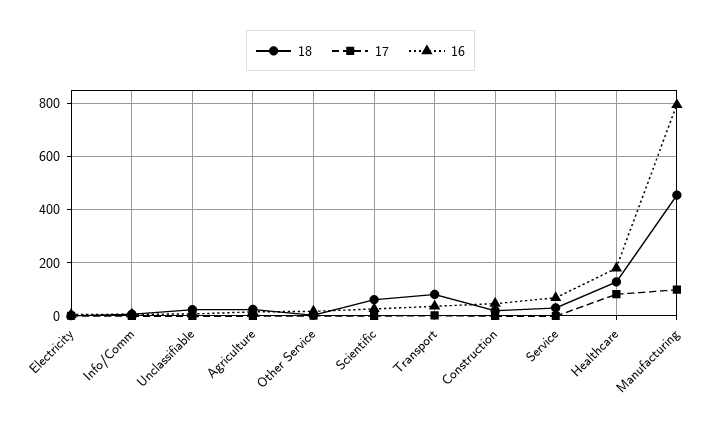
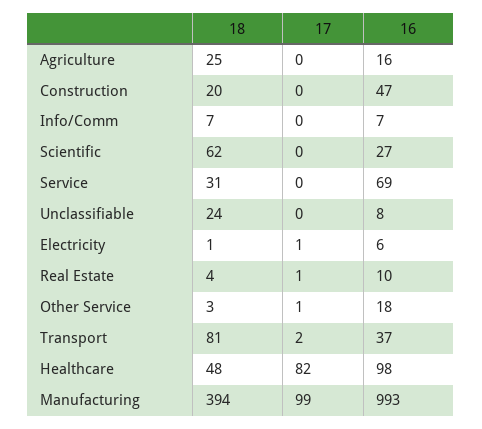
  {
    "18": {
      "Electricity": 1,
      "Info/Comm": 7,
      "Unclassifiable": 24,
      "Agriculture": 25,
      "Other Service": 3,
      "Scientific": 62,
      "Transport": 81,
      "Construction": 20,
      "Service": 31,
-     "Healthcare": 125,
+     "Healthcare": 48,
-     "Manufacturing": 450
+     "Manufacturing": 394,
+     "Real Estate": 4
    },
    "17": {
      "Electricity": 1,
      "Info/Comm": 0,
      "Unclassifiable": 0,
      "Agriculture": 0,
      "Other Service": 1,
      "Scientific": 0,
      "Transport": 2,
      "Construction": 0,
      "Service": 0,
      "Healthcare": 82,
-     "Manufacturing": 99
+     "Manufacturing": 99,
+     "Real Estate": 1
    },
    "16": {
      "Electricity": 6,
      "Info/Comm": 7,
      "Unclassifiable": 8,
      "Agriculture": 16,
      "Other Service": 18,
      "Scientific": 27,
      "Transport": 37,
      "Construction": 47,
      "Service": 69,
-     "Healthcare": 175,
+     "Healthcare": 98,
-     "Manufacturing": 800
+     "Manufacturing": 993,
+     "Real Estate": 10
    }
  }

